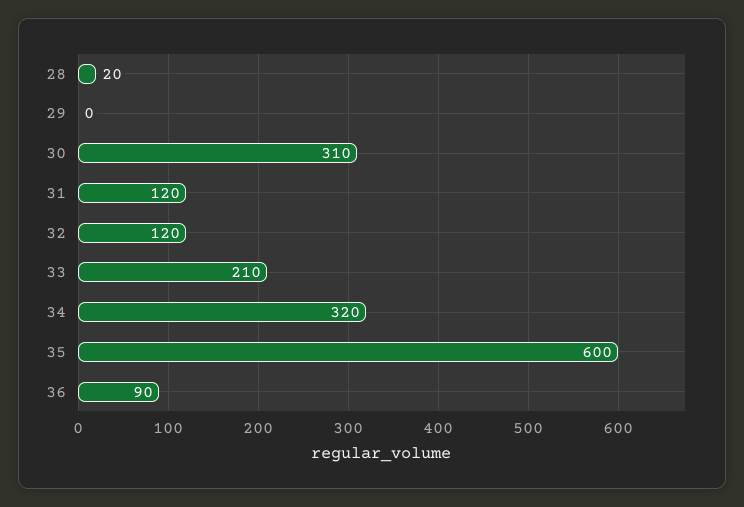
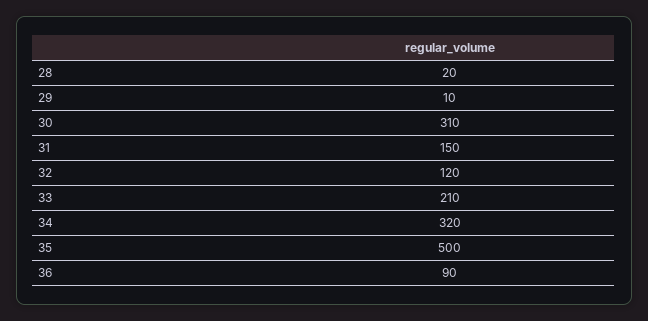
  {
    "28": 20,
-   "29": 0,
+   "29": 10,
    "30": 310,
-   "31": 120,
+   "31": 150,
    "32": 120,
    "33": 210,
    "34": 320,
-   "35": 600,
+   "35": 500,
    "36": 90
  }

